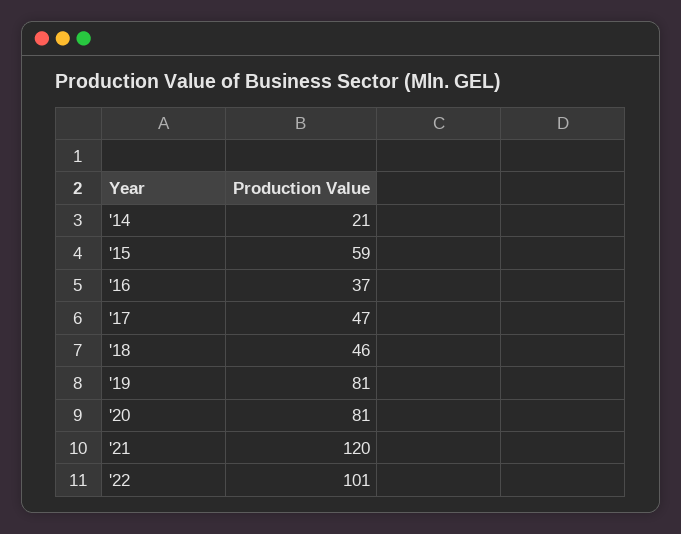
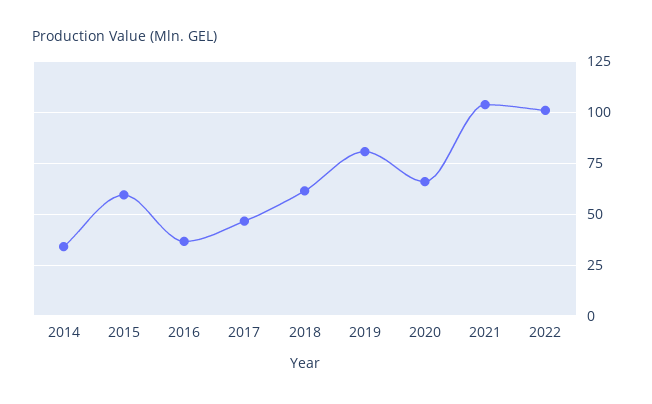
  {
-   "'14": 21,
+   "'14": 35,
    "'15": 59,
    "'16": 37,
    "'17": 47,
-   "'18": 46,
+   "'18": 60,
    "'19": 81,
-   "'20": 81,
+   "'20": 65,
-   "'21": 120,
+   "'21": 105,
    "'22": 101
  }

